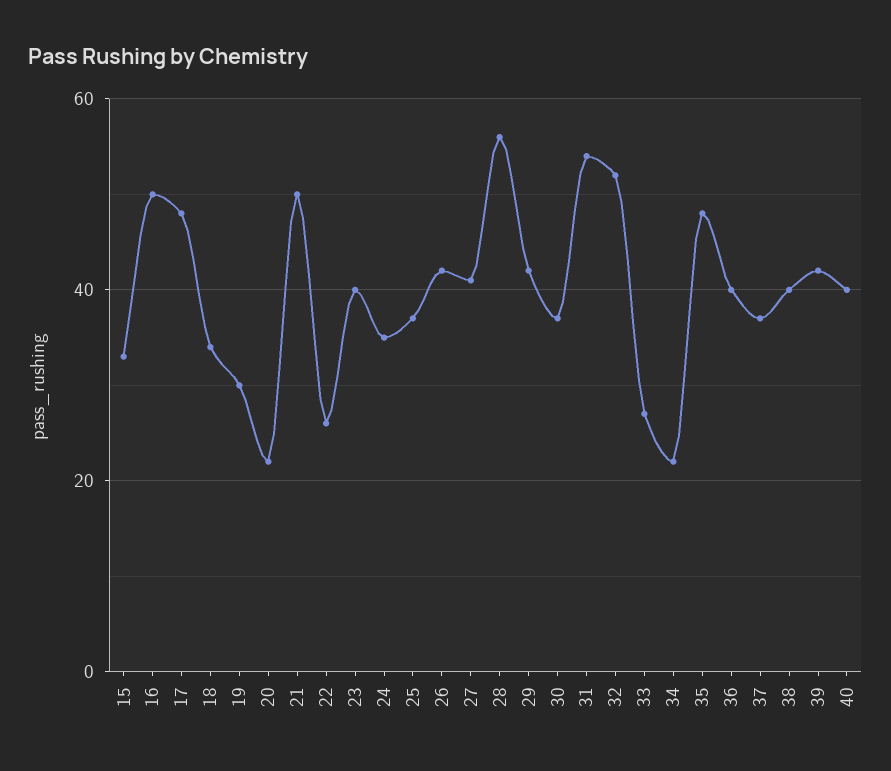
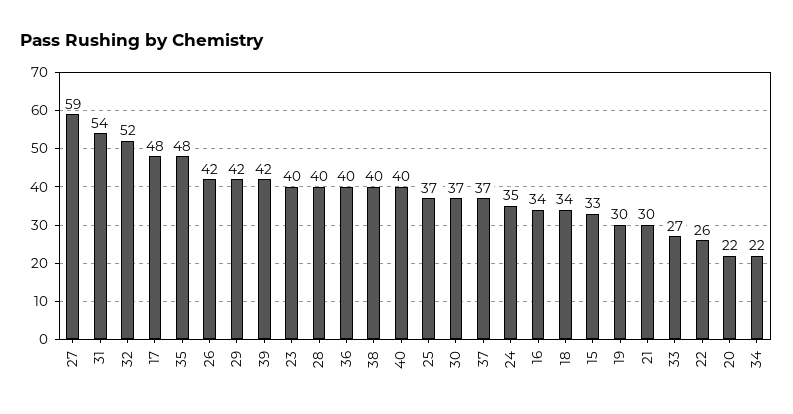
  {
    "15": 33,
-   "16": 50,
+   "16": 34,
    "17": 48,
    "18": 34,
    "19": 30,
    "20": 22,
-   "21": 50,
+   "21": 30,
    "22": 26,
    "23": 40,
    "24": 35,
    "25": 37,
    "26": 42,
-   "27": 40,
+   "27": 59,
-   "28": 55,
+   "28": 40,
    "29": 42,
    "30": 37,
    "31": 54,
    "32": 52,
    "33": 27,
    "34": 22,
    "35": 48,
    "36": 40,
    "37": 37,
    "38": 40,
    "39": 42,
    "40": 40
  }

